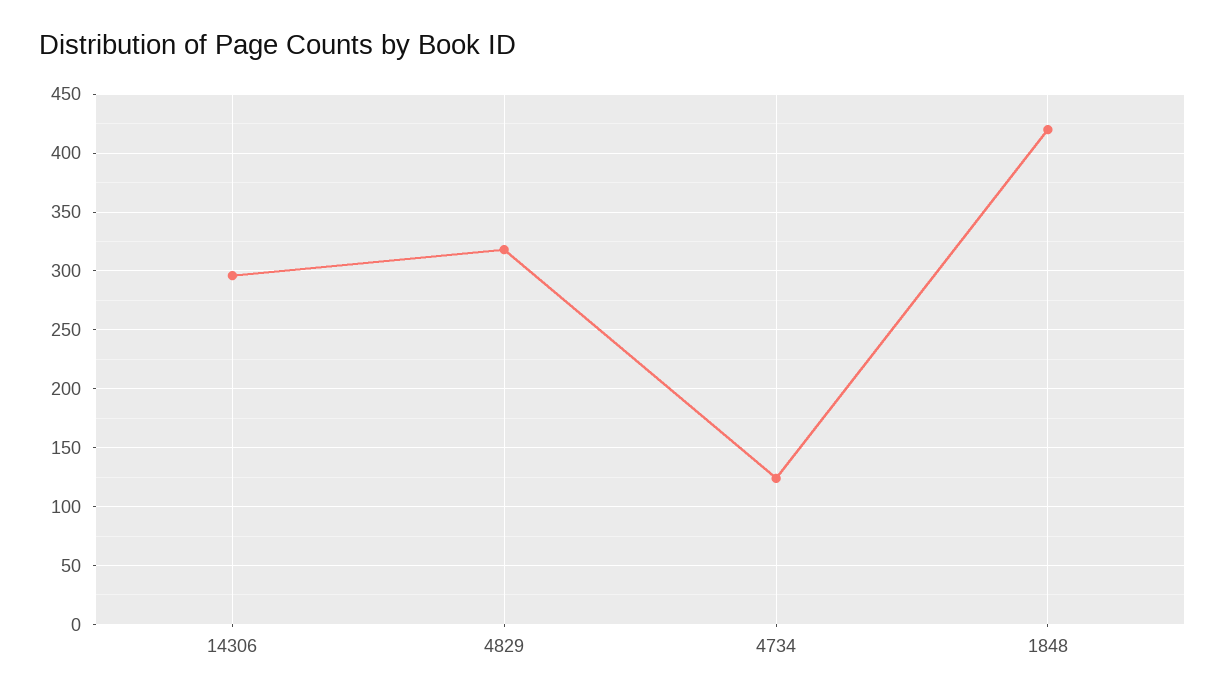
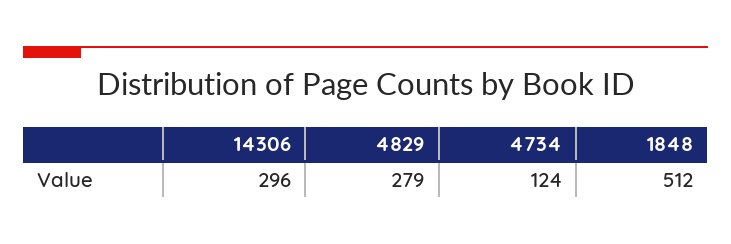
  {
    "14306": 296,
-   "4829": 320,
+   "4829": 279,
    "4734": 124,
-   "1848": 420
+   "1848": 512
  }

